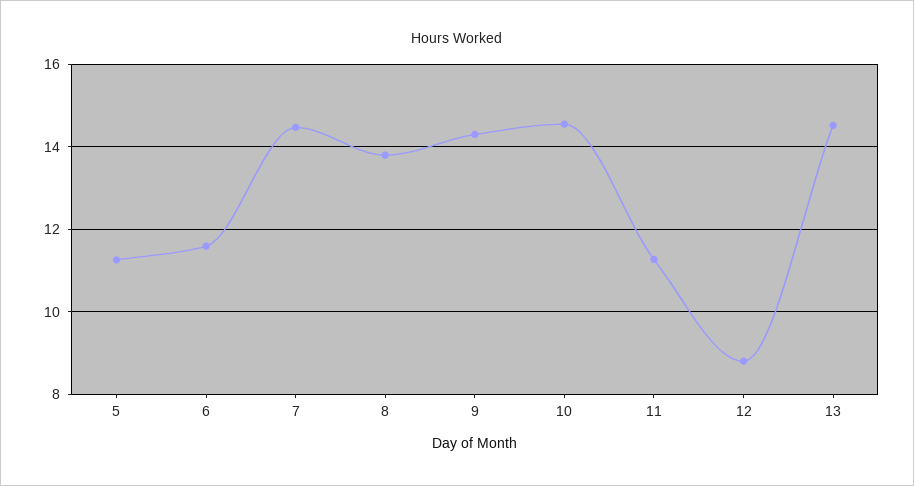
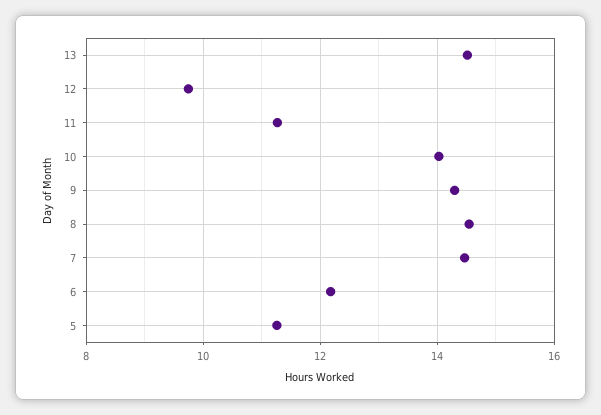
  {
    "5": 11.2,
-   "6": 11.6,
+   "6": 12.2,
    "7": 14.4,
-   "8": 13.8,
+   "8": 14.6,
    "9": 14.4,
-   "10": 14.6,
+   "10": 14,
    "11": 11.2,
-   "12": 8.8,
+   "12": 9.8,
    "13": 14.6
  }

